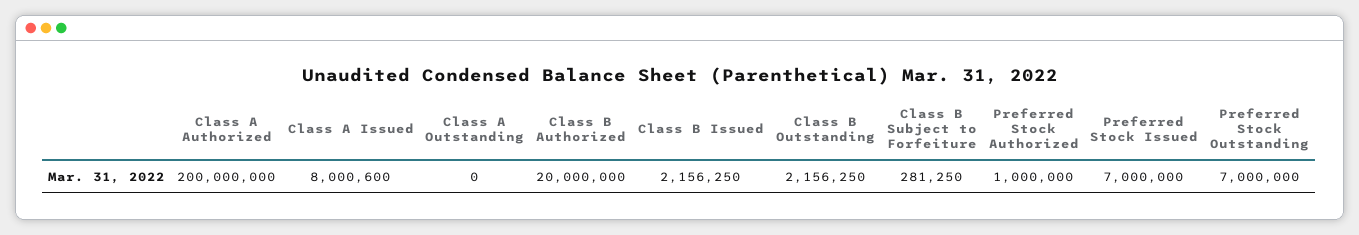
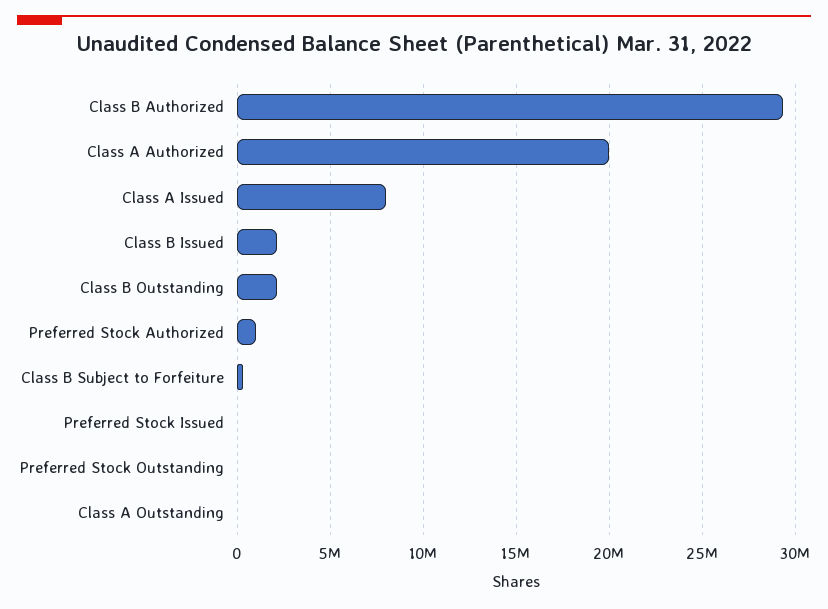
  {
-   "Class A Authorized": 200000000,
+   "Class A Authorized": 20000000,
    "Class A Issued": 8000600,
    "Class A Outstanding": 0,
-   "Class B Authorized": 20000000,
+   "Class B Authorized": 29500000,
    "Class B Issued": 2156250,
    "Class B Outstanding": 2156250,
    "Class B Subject to Forfeiture": 281250,
    "Preferred Stock Authorized": 1000000,
-   "Preferred Stock Issued": 7000000,
+   "Preferred Stock Issued": 0,
-   "Preferred Stock Outstanding": 7000000
+   "Preferred Stock Outstanding": 0
  }

